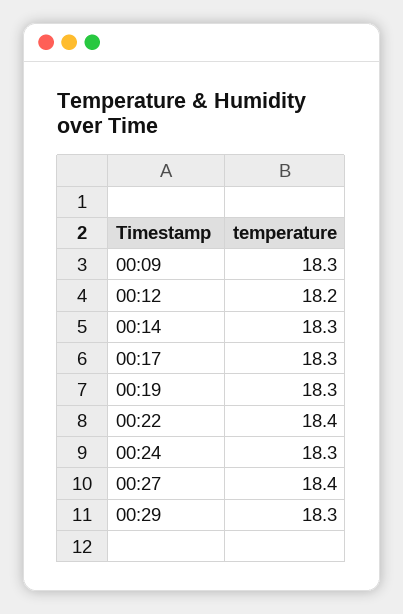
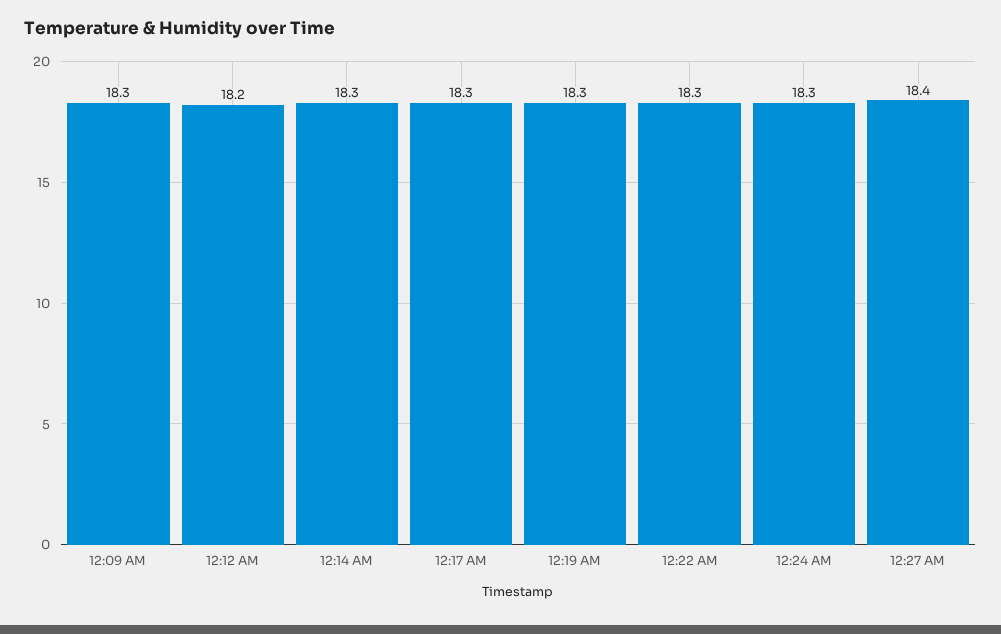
  {
    "00:09": 18.3,
    "00:12": 18.2,
    "00:14": 18.3,
    "00:17": 18.3,
    "00:19": 18.3,
-   "00:22": 18.4,
+   "00:22": 18.3,
    "00:24": 18.3,
-   "00:27": 18.4,
+   "00:27": 18.4
-   "00:29": 18.3
  }

